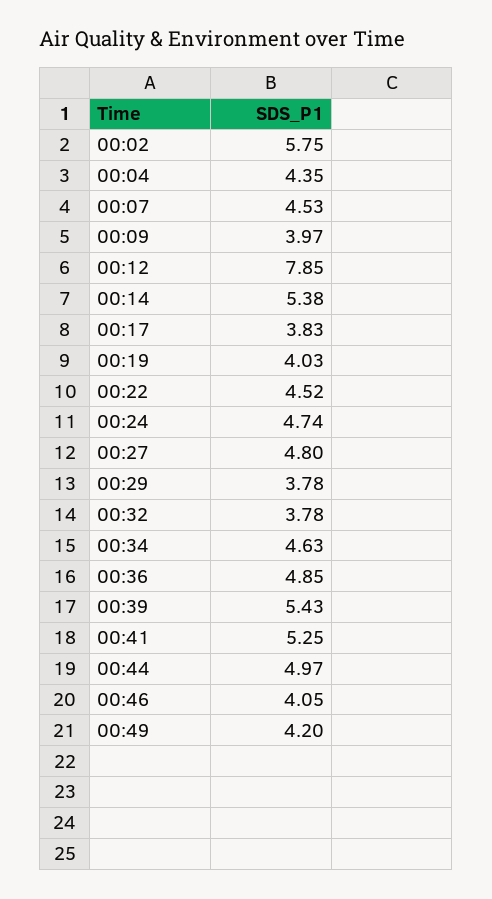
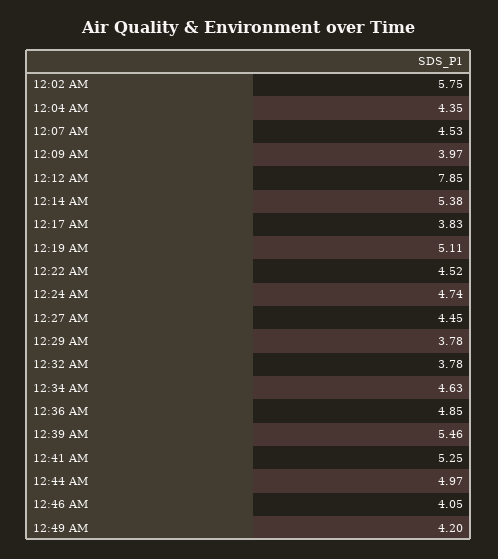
  {
    "00:02": 5.75,
    "00:04": 4.35,
    "00:07": 4.53,
    "00:09": 3.97,
    "00:12": 7.85,
    "00:14": 5.38,
    "00:17": 3.83,
-   "00:19": 4.03,
+   "00:19": 5.11,
    "00:22": 4.52,
    "00:24": 4.74,
-   "00:27": 4.8,
+   "00:27": 4.45,
    "00:29": 3.78,
    "00:32": 3.78,
    "00:34": 4.63,
    "00:36": 4.85,
-   "00:39": 5.43,
+   "00:39": 5.46,
    "00:41": 5.25,
    "00:44": 4.97,
    "00:46": 4.05,
    "00:49": 4.2
  }

